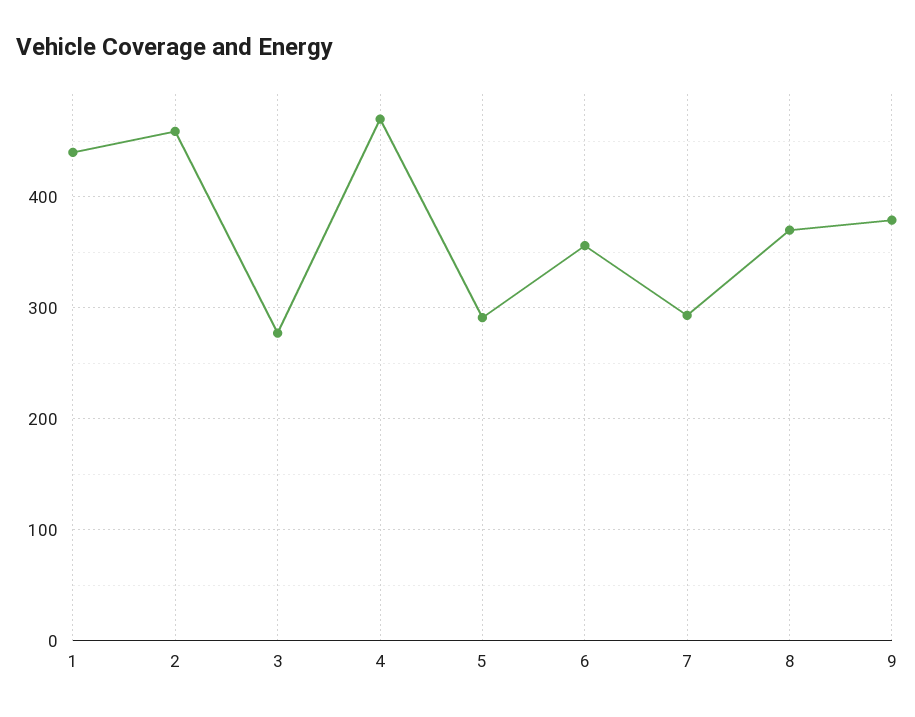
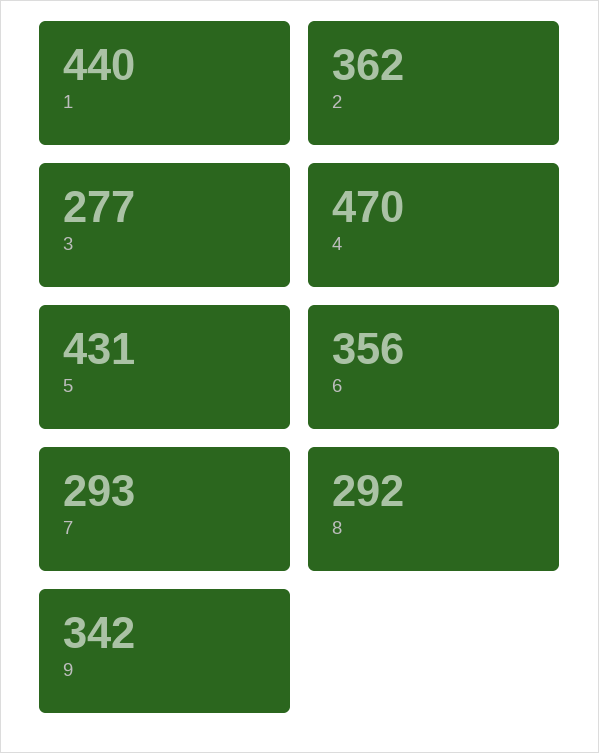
  {
    "1": 440,
-   "2": 460,
+   "2": 362,
    "3": 277,
    "4": 470,
-   "5": 290,
+   "5": 431,
    "6": 356,
    "7": 293,
-   "8": 370,
+   "8": 292,
-   "9": 380
+   "9": 342
  }

